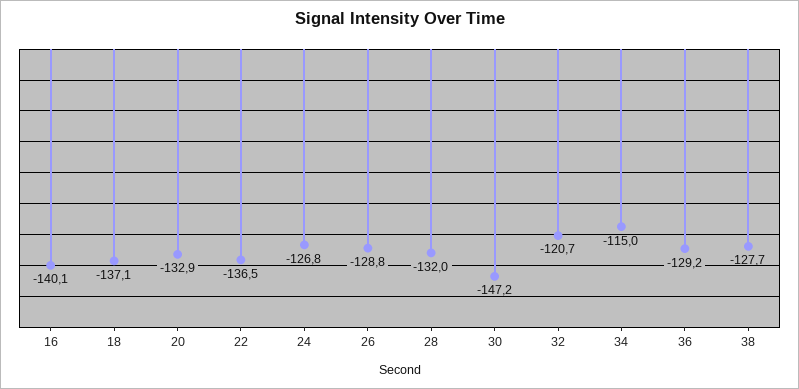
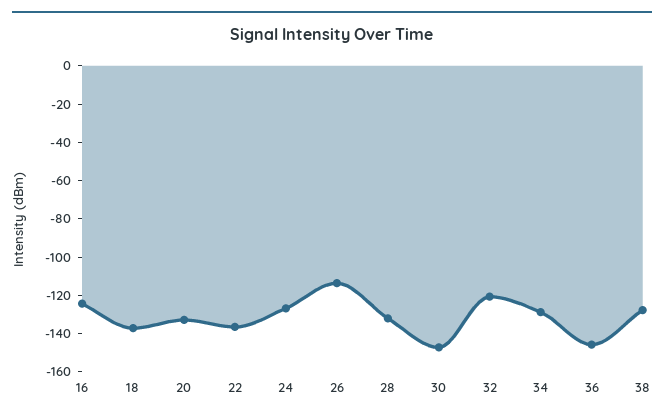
  {
-   "16": -140.1,
+   "16": -125,
    "18": -137.1,
    "20": -132.9,
    "22": -136.5,
    "24": -126.8,
-   "26": -128.8,
+   "26": -115,
    "28": -132,
    "30": -147.2,
    "32": -120.7,
-   "34": -115,
+   "34": -130,
-   "36": -129.2,
+   "36": -145,
    "38": -127.7
  }

